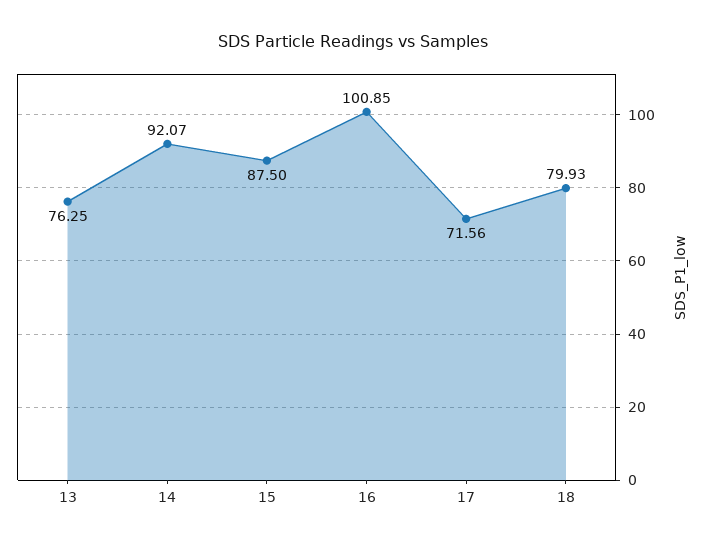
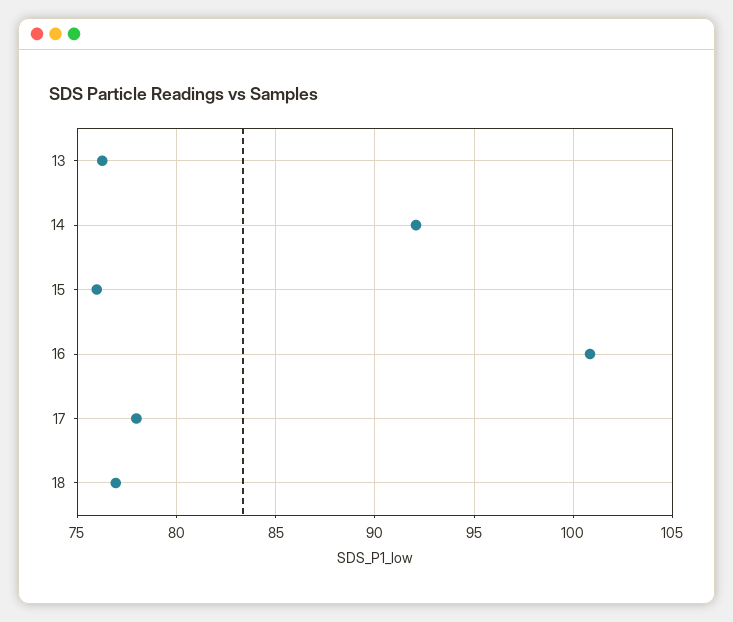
  {
    "13": 76.25,
    "14": 92.07,
-   "15": 87.5,
+   "15": 76,
    "16": 100.85,
-   "17": 71.56,
+   "17": 78,
-   "18": 79.93
+   "18": 77
  }

